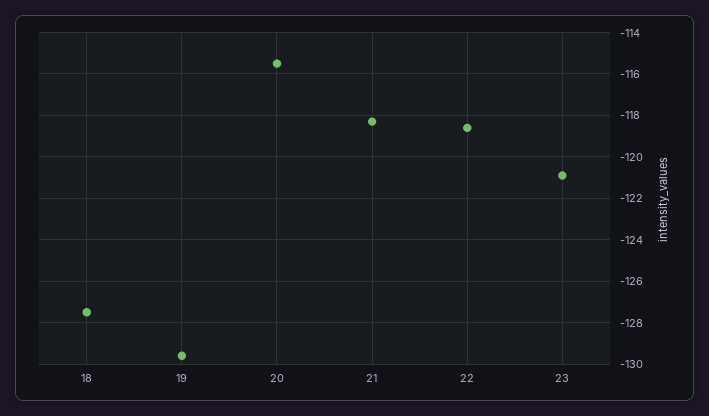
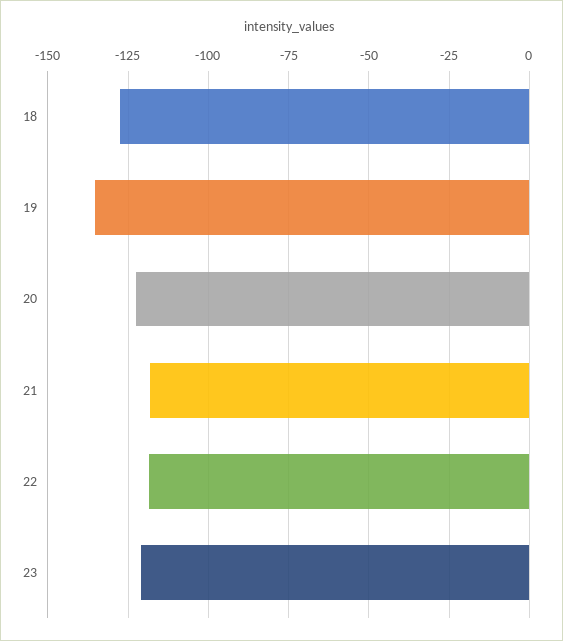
  {
    "18": -127.5,
-   "19": -129.5,
+   "19": -135,
-   "20": -115.5,
+   "20": -122.5,
    "21": -118.5,
    "22": -118.5,
    "23": -121
  }

